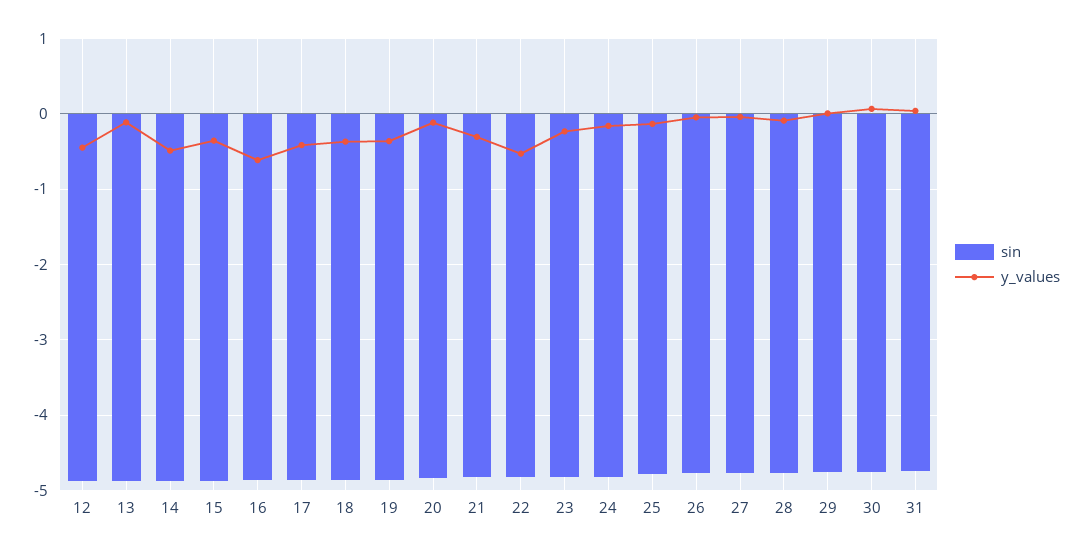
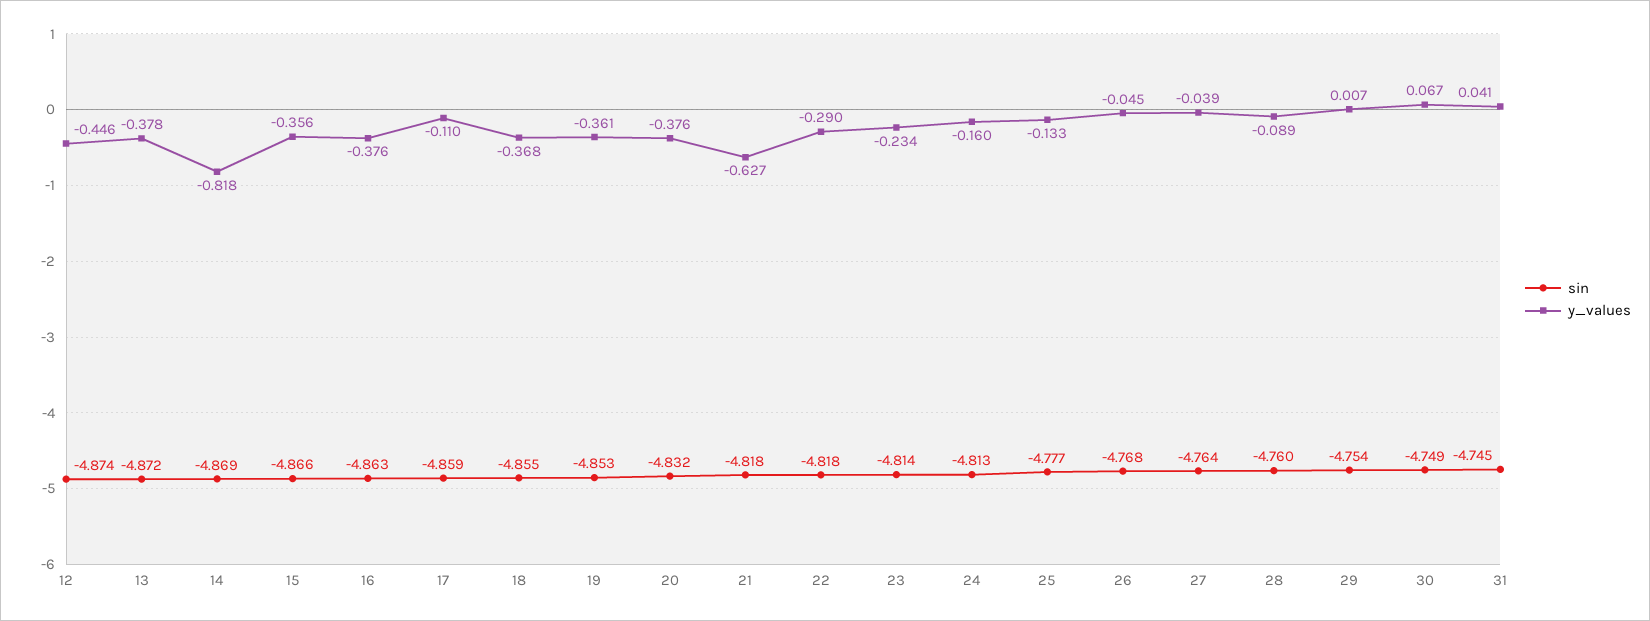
  {
    "sin": {
      "12": -4.874,
      "13": -4.872,
      "14": -4.869,
      "15": -4.866,
      "16": -4.863,
      "17": -4.859,
      "18": -4.855,
      "19": -4.853,
      "20": -4.832,
      "21": -4.818,
      "22": -4.818,
      "23": -4.814,
      "24": -4.813,
      "25": -4.777,
      "26": -4.768,
      "27": -4.764,
      "28": -4.76,
      "29": -4.754,
      "30": -4.749,
      "31": -4.745
    },
    "y_values": {
      "12": -0.446,
-     "13": -0.1,
+     "13": -0.378,
-     "14": -0.5,
+     "14": -0.818,
      "15": -0.356,
-     "16": -0.6,
+     "16": -0.376,
-     "17": -0.4,
+     "17": -0.11,
      "18": -0.368,
      "19": -0.361,
-     "20": -0.1,
+     "20": -0.376,
-     "21": -0.3,
+     "21": -0.627,
-     "22": -0.5,
+     "22": -0.29,
      "23": -0.234,
      "24": -0.16,
      "25": -0.133,
      "26": -0.045,
      "27": -0.039,
      "28": -0.089,
      "29": 0.007,
      "30": 0.067,
      "31": 0.041
    }
  }

